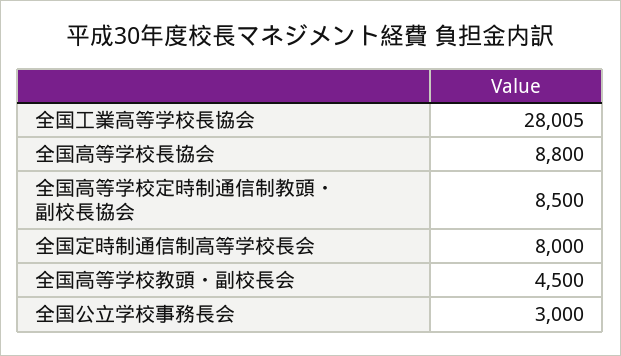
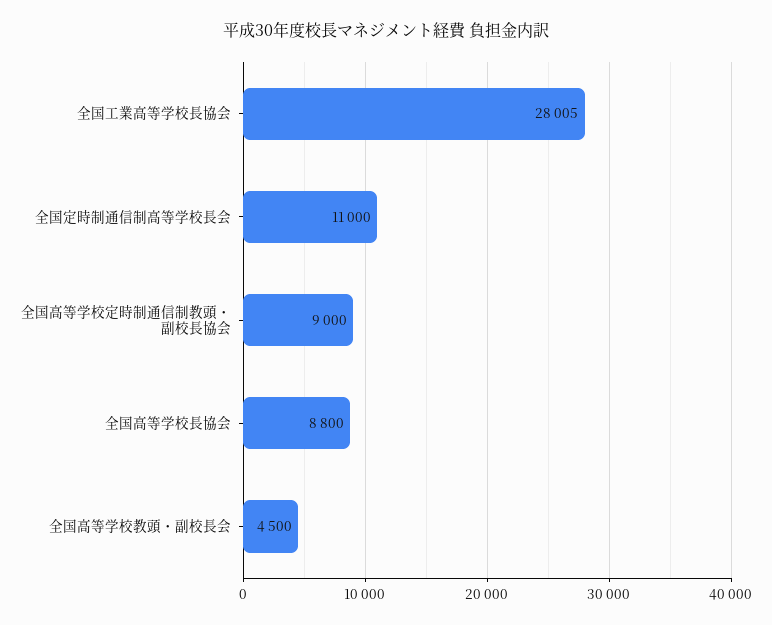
  {
    "全国工業高等学校長協会": 28005,
    "全国高等学校長協会": 8800,
-   "全国高等学校定時制通信制教頭・副校長協会": 8500,
+   "全国高等学校定時制通信制教頭・副校長協会": 9000,
-   "全国定時制通信制高等学校長会": 8000,
+   "全国定時制通信制高等学校長会": 11000,
-   "全国高等学校教頭・副校長会": 4500,
+   "全国高等学校教頭・副校長会": 4500
-   "全国公立学校事務長会": 3000
  }

